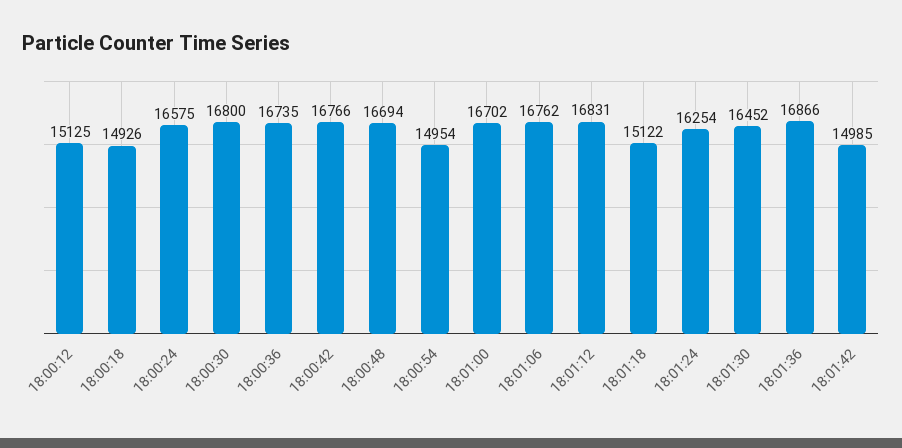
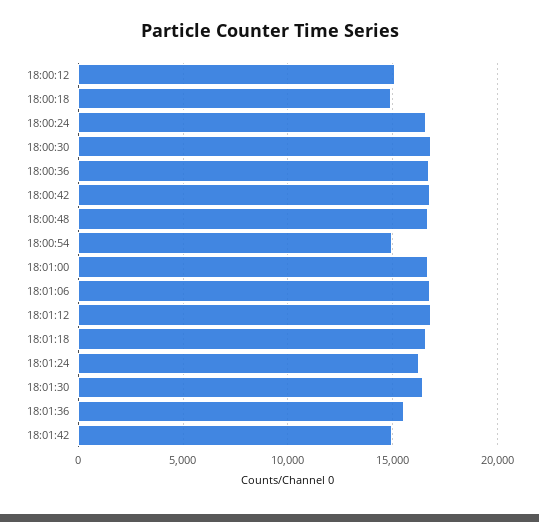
  {
    "18:00:12": 15125,
    "18:00:18": 14926,
    "18:00:24": 16575,
    "18:00:30": 16800,
    "18:00:36": 16735,
    "18:00:42": 16766,
    "18:00:48": 16694,
    "18:00:54": 14954,
    "18:01:00": 16702,
    "18:01:06": 16762,
    "18:01:12": 16831,
-   "18:01:18": 15122,
+   "18:01:18": 16500,
    "18:01:24": 16254,
    "18:01:30": 16452,
-   "18:01:36": 16866,
+   "18:01:36": 15500,
    "18:01:42": 14985
  }

